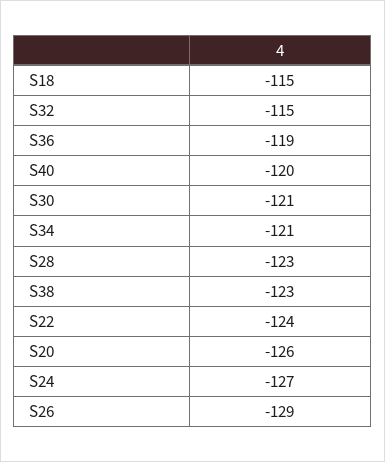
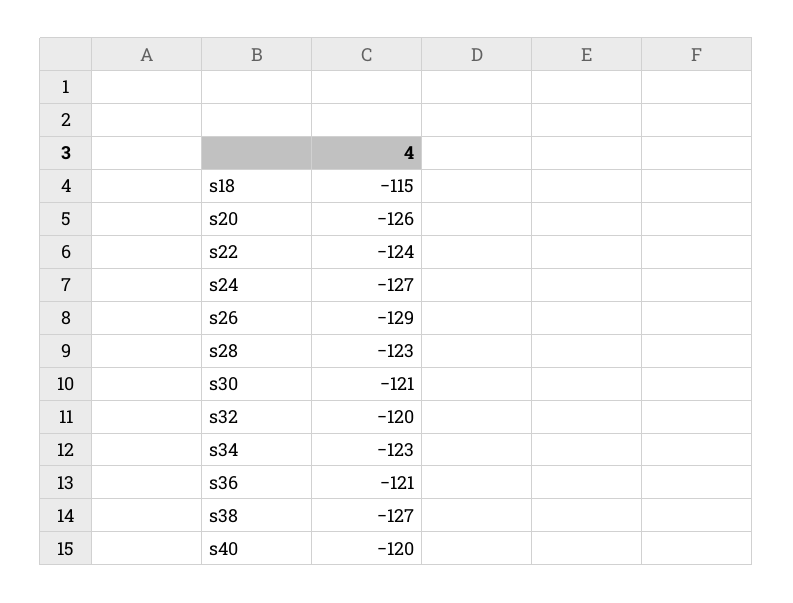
  {
    "S18": -115,
-   "S32": -115,
+   "S32": -120,
-   "S36": -119,
+   "S36": -121,
    "S40": -120,
    "S30": -121,
-   "S34": -121,
+   "S34": -123,
    "S28": -123,
-   "S38": -123,
+   "S38": -127,
    "S22": -124,
    "S20": -126,
    "S24": -127,
    "S26": -129
  }

